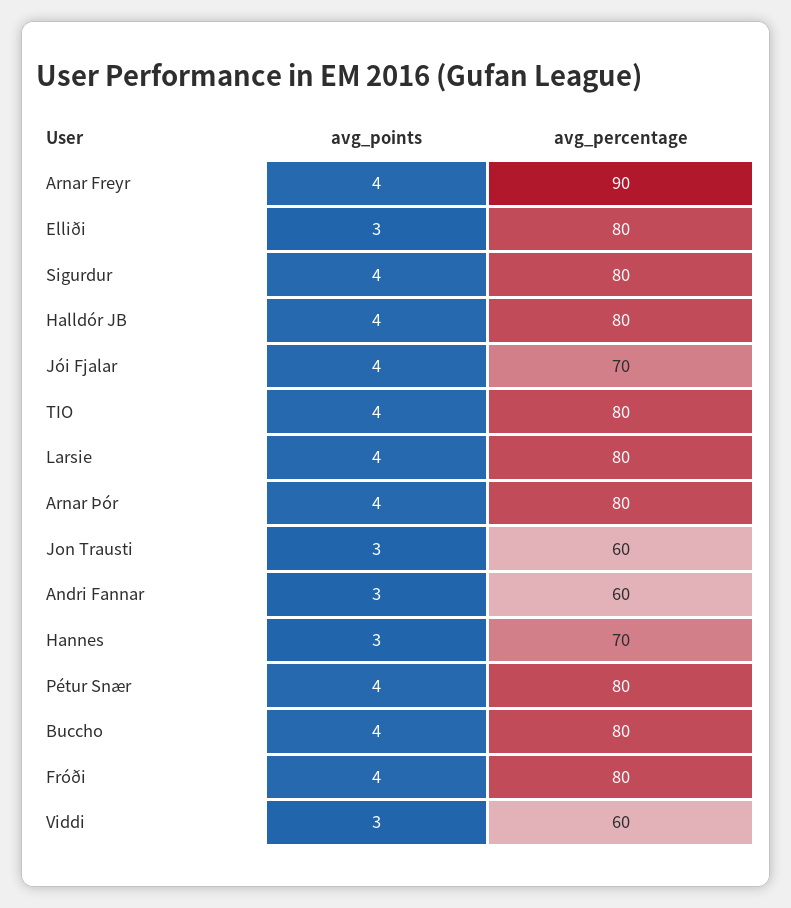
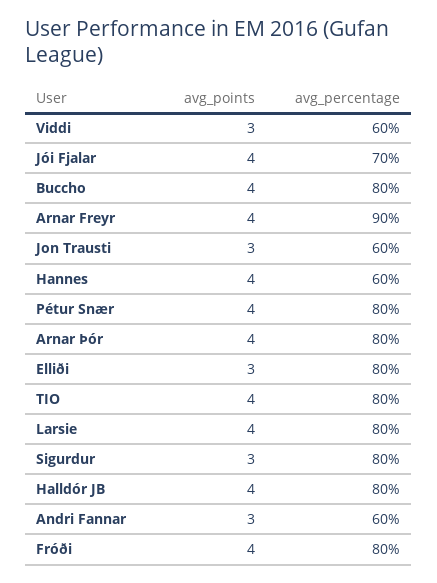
  {
    "avg_points": {
      "Arnar Freyr": 4,
      "Elliði": 3,
-     "Sigurdur": 4,
+     "Sigurdur": 3,
      "Halldór JB": 4,
      "Jói Fjalar": 4,
      "TIO": 4,
      "Larsie": 4,
      "Arnar Þór": 4,
      "Jon Trausti": 3,
      "Andri Fannar": 3,
-     "Hannes": 3,
+     "Hannes": 4,
      "Pétur Snær": 4,
      "Buccho": 4,
      "Fróði": 4,
      "Viddi": 3
    },
    "avg_percentage": {
      "Arnar Freyr": 90,
      "Elliði": 80,
      "Sigurdur": 80,
      "Halldór JB": 80,
      "Jói Fjalar": 70,
      "TIO": 80,
      "Larsie": 80,
      "Arnar Þór": 80,
      "Jon Trausti": 60,
      "Andri Fannar": 60,
-     "Hannes": 70,
+     "Hannes": 60,
      "Pétur Snær": 80,
      "Buccho": 80,
      "Fróði": 80,
      "Viddi": 60
    }
  }

